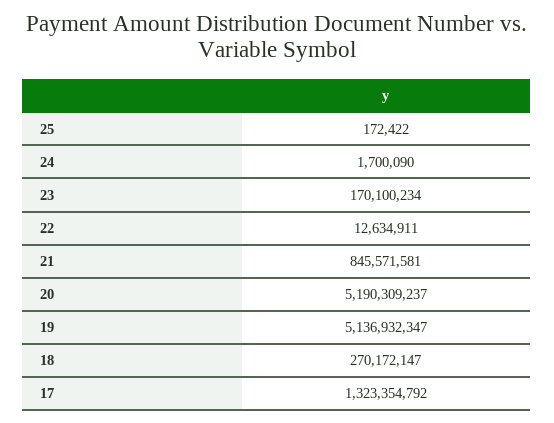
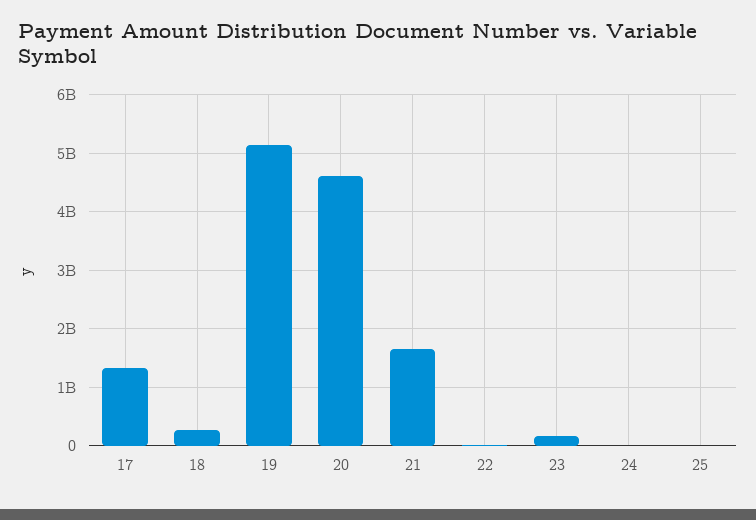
  {
    "25": 172422,
    "24": 1700090,
    "23": 170100234,
    "22": 12634911,
-   "21": 845571581,
+   "21": 1600000000,
-   "20": 5190309237,
+   "20": 4600000000,
    "19": 5136932347,
    "18": 270172147,
    "17": 1323354792
  }

